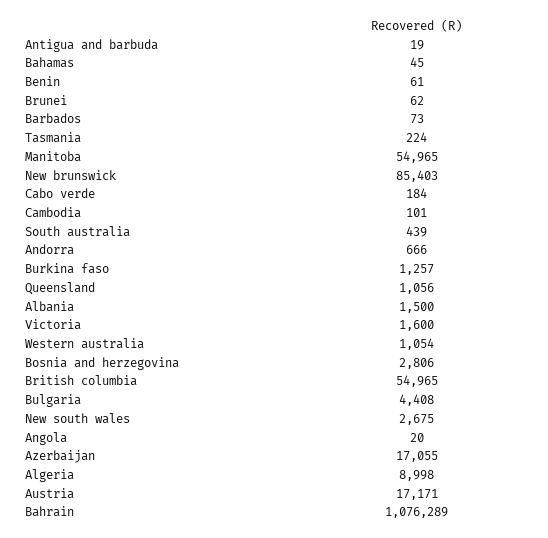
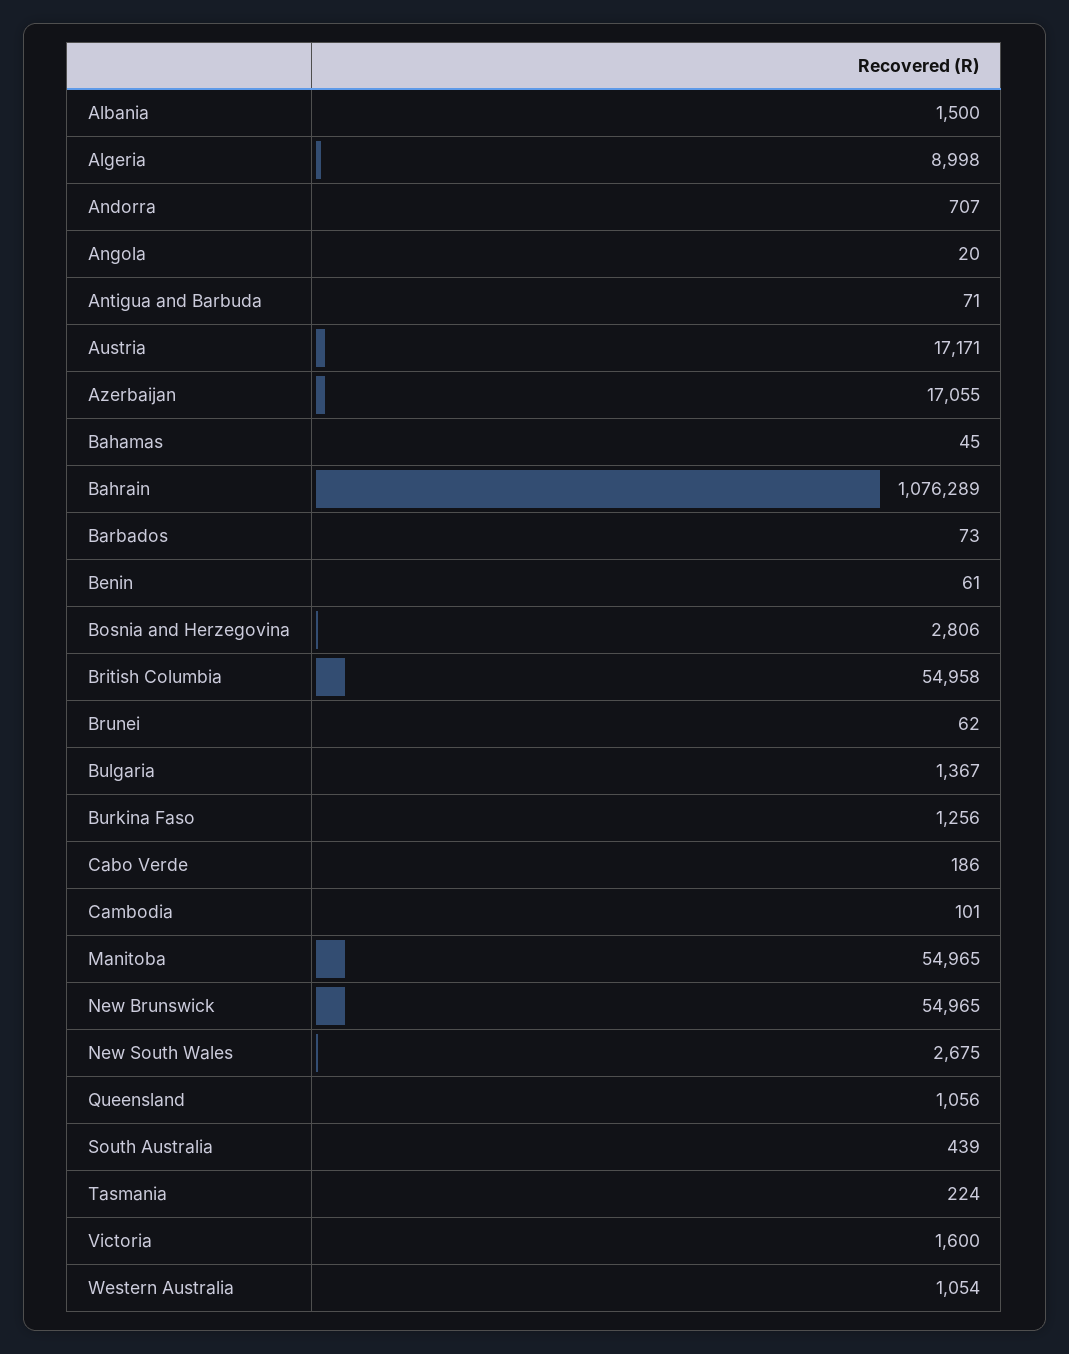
  {
-   "Antigua and barbuda": 19,
+   "Antigua and barbuda": 71,
    "Bahamas": 45,
    "Benin": 61,
    "Brunei": 62,
    "Barbados": 73,
    "Tasmania": 224,
    "Manitoba": 54965,
-   "New brunswick": 85403,
+   "New brunswick": 54965,
-   "Cabo verde": 184,
+   "Cabo verde": 186,
    "Cambodia": 101,
    "South australia": 439,
-   "Andorra": 666,
+   "Andorra": 707,
-   "Burkina faso": 1257,
+   "Burkina faso": 1256,
    "Queensland": 1056,
    "Albania": 1500,
    "Victoria": 1600,
    "Western australia": 1054,
    "Bosnia and herzegovina": 2806,
-   "British columbia": 54965,
+   "British columbia": 54958,
-   "Bulgaria": 4408,
+   "Bulgaria": 1367,
    "New south wales": 2675,
    "Angola": 20,
    "Azerbaijan": 17055,
    "Algeria": 8998,
    "Austria": 17171,
    "Bahrain": 1076289
  }

